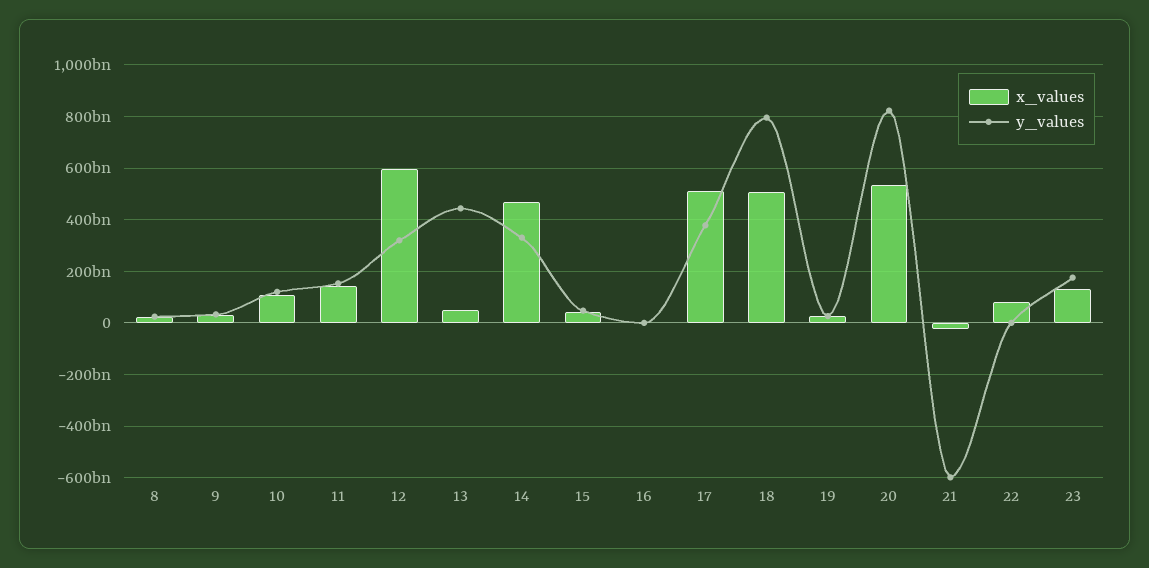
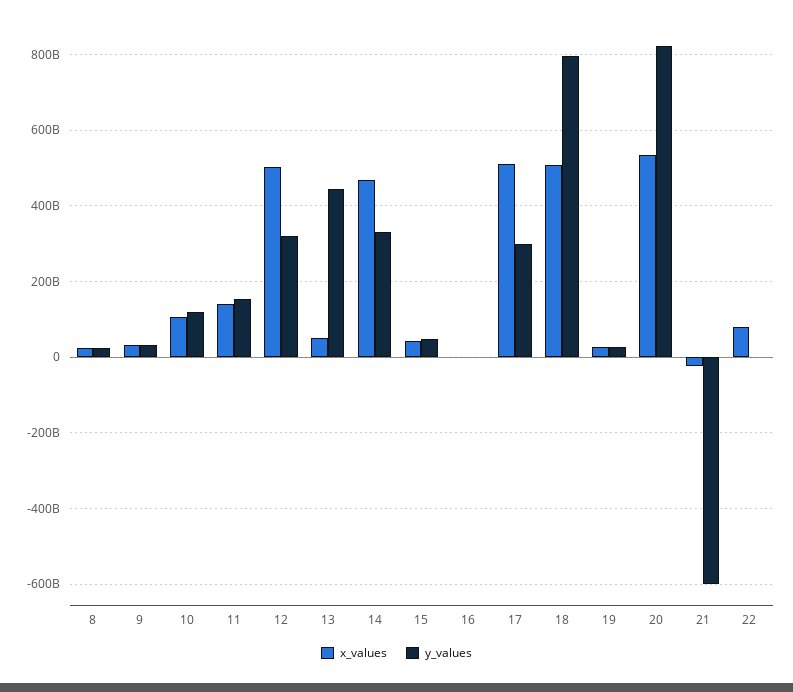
  {
    "x_values": {
      "8": 20000000000,
      "9": 40000000000,
      "10": 100000000000,
      "11": 140000000000,
-     "12": 600000000000,
+     "12": 500000000000,
      "13": 40000000000,
      "14": 460000000000,
      "15": 40000000000,
      "16": 0,
      "17": 520000000000,
      "18": 500000000000,
      "19": 20000000000,
      "20": 540000000000,
      "21": -20000000000,
-     "22": 80000000000,
+     "22": 80000000000
-     "23": 125000000000
    },
    "y_values": {
      "8": 20000000000,
      "9": 40000000000,
      "10": 120000000000,
      "11": 160000000000,
      "12": 320000000000,
      "13": 440000000000,
      "14": 340000000000,
      "15": 40000000000,
      "16": 0,
-     "17": 375000000000,
+     "17": 300000000000,
      "18": 800000000000,
      "19": 20000000000,
      "20": 820000000000,
      "21": -600000000000,
-     "22": 0,
+     "22": 0
-     "23": 175000000000
    }
  }

